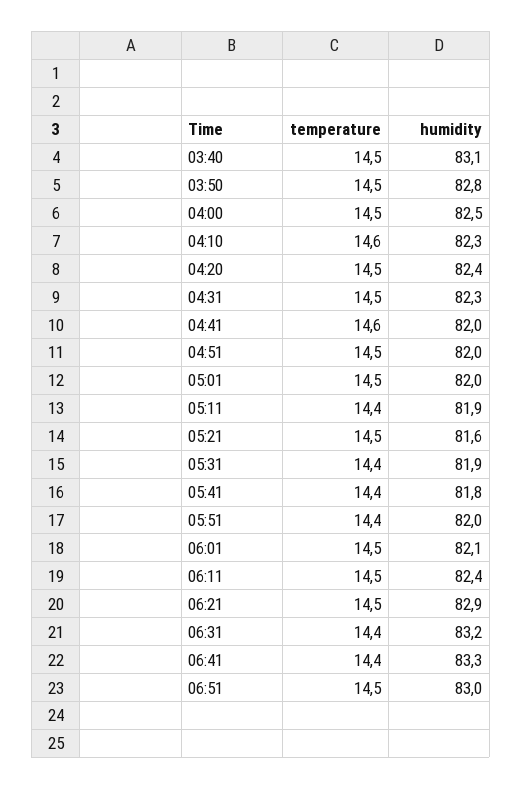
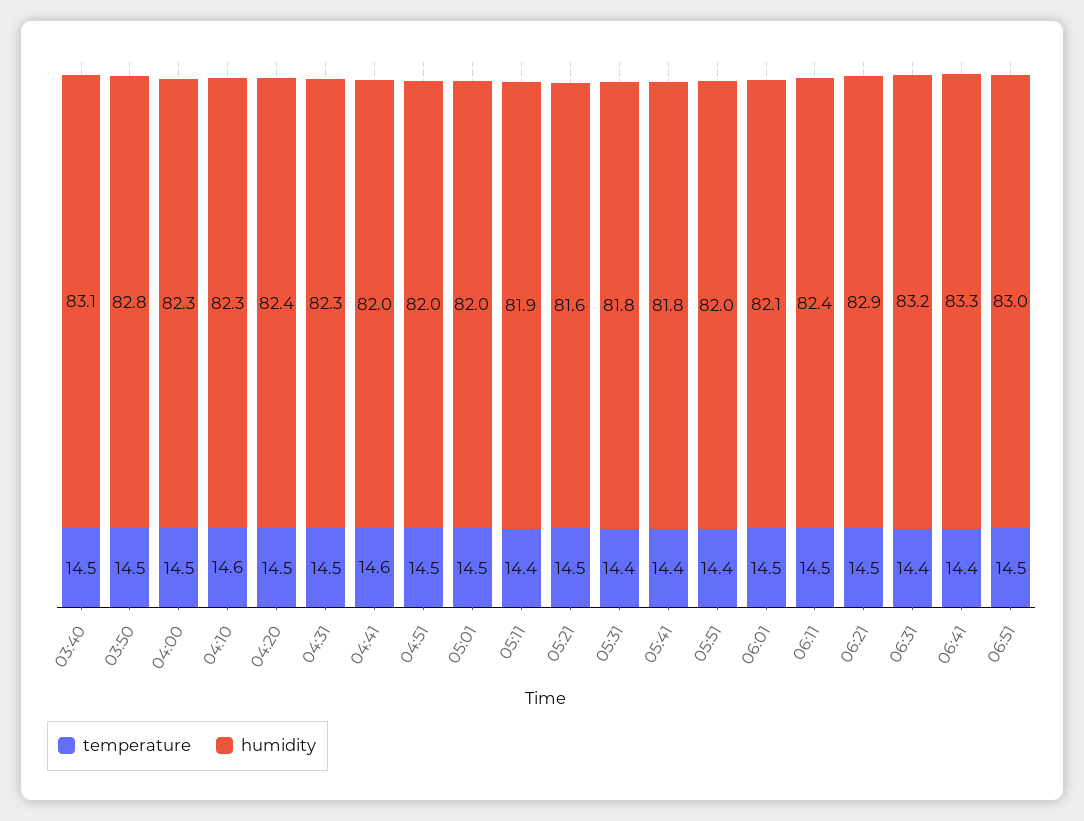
  {
    "temperature": {
      "03:40": 14.5,
      "03:50": 14.5,
      "04:00": 14.5,
      "04:10": 14.6,
      "04:20": 14.5,
      "04:31": 14.5,
      "04:41": 14.6,
      "04:51": 14.5,
      "05:01": 14.5,
      "05:11": 14.4,
      "05:21": 14.5,
      "05:31": 14.4,
      "05:41": 14.4,
      "05:51": 14.4,
      "06:01": 14.5,
      "06:11": 14.5,
      "06:21": 14.5,
      "06:31": 14.4,
      "06:41": 14.4,
      "06:51": 14.5
    },
    "humidity": {
      "03:40": 83.1,
      "03:50": 82.8,
-     "04:00": 82.5,
+     "04:00": 82.3,
      "04:10": 82.3,
      "04:20": 82.4,
      "04:31": 82.3,
      "04:41": 82,
      "04:51": 82,
      "05:01": 82,
      "05:11": 81.9,
      "05:21": 81.6,
-     "05:31": 81.9,
+     "05:31": 81.8,
      "05:41": 81.8,
      "05:51": 82,
      "06:01": 82.1,
      "06:11": 82.4,
      "06:21": 82.9,
      "06:31": 83.2,
      "06:41": 83.3,
      "06:51": 83
    }
  }

